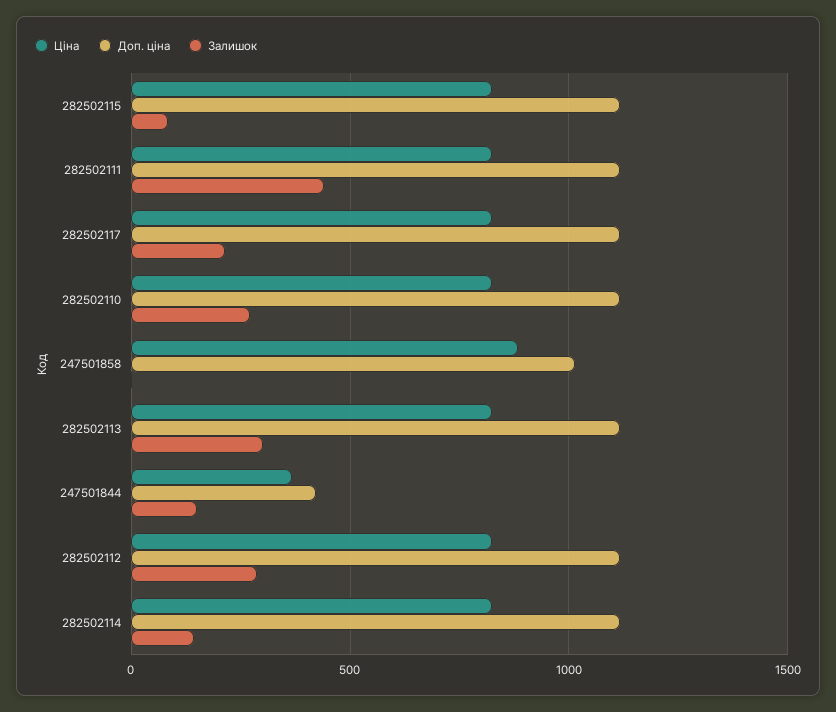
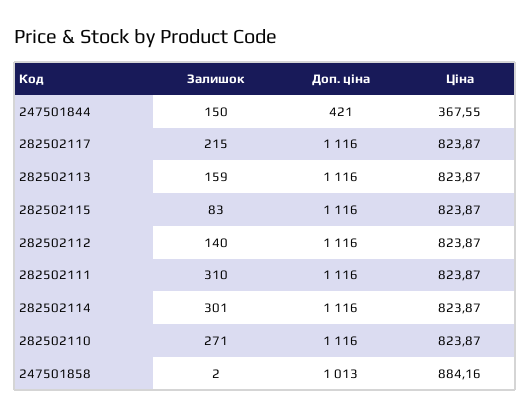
  {
    "Ціна": {
      "282502115": 823.87,
      "282502111": 823.87,
      "282502117": 823.87,
      "282502110": 823.87,
      "247501858": 884.16,
      "282502113": 823.87,
      "247501844": 367.55,
      "282502112": 823.87,
      "282502114": 823.87
    },
    "Доп. ціна": {
      "282502115": 1116,
      "282502111": 1116,
      "282502117": 1116,
      "282502110": 1116,
      "247501858": 1013,
      "282502113": 1116,
      "247501844": 421,
      "282502112": 1116,
      "282502114": 1116
    },
    "Залишок": {
      "282502115": 83,
-     "282502111": 450,
+     "282502111": 310,
      "282502117": 215,
      "282502110": 271,
      "247501858": 2,
-     "282502113": 300,
+     "282502113": 159,
      "247501844": 150,
-     "282502112": 300,
+     "282502112": 140,
-     "282502114": 150
+     "282502114": 301
    }
  }

